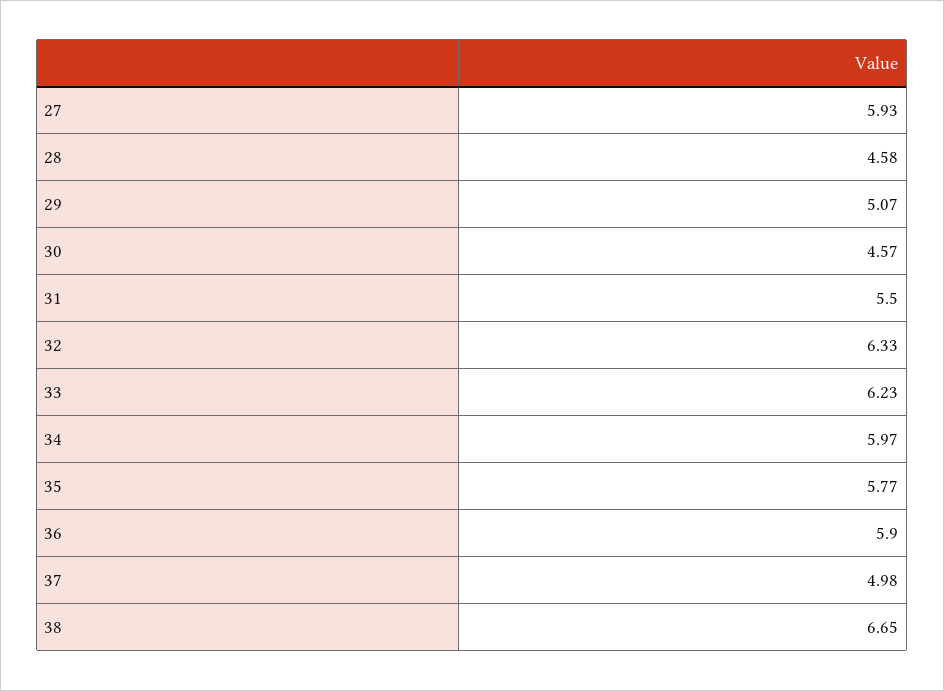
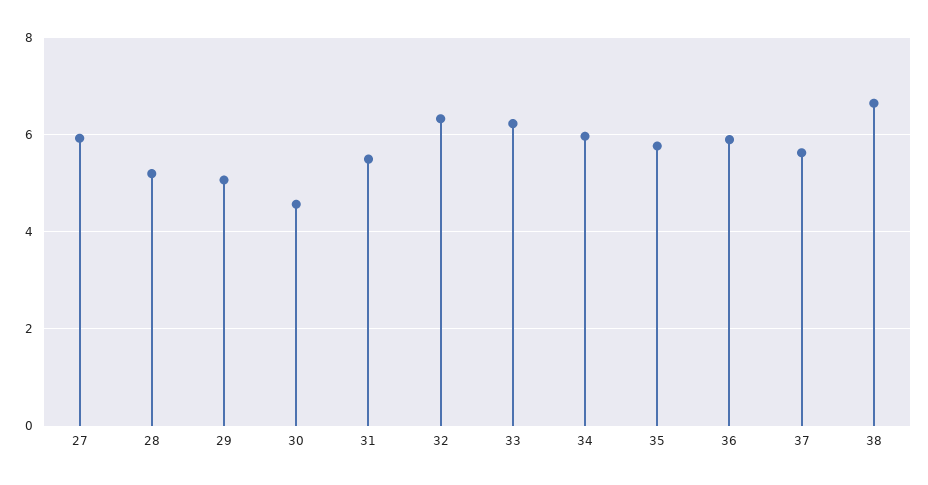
  {
    "27": 5.93,
-   "28": 4.58,
+   "28": 5.2,
    "29": 5.07,
    "30": 4.57,
    "31": 5.5,
    "32": 6.33,
    "33": 6.23,
    "34": 5.97,
    "35": 5.77,
    "36": 5.9,
-   "37": 4.98,
+   "37": 5.6,
    "38": 6.65
  }

